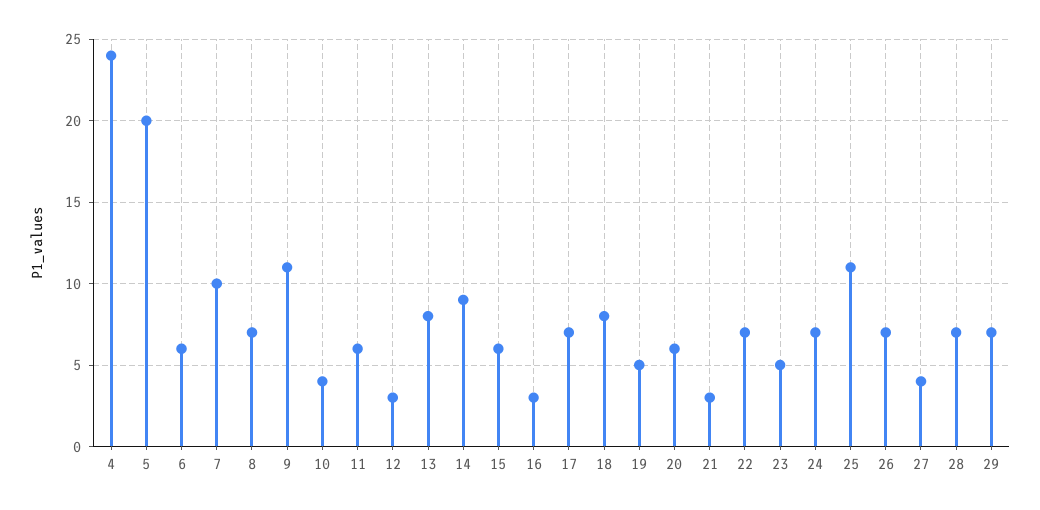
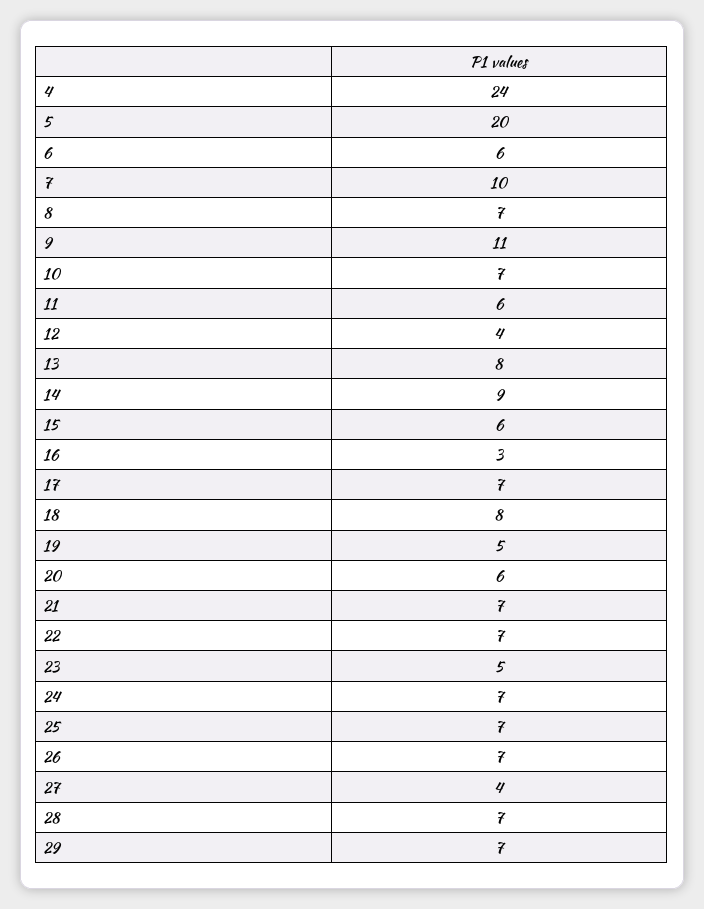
  {
    "4": 24,
    "5": 20,
    "6": 6,
    "7": 10,
    "8": 7,
    "9": 11,
-   "10": 4,
+   "10": 7,
    "11": 6,
-   "12": 3,
+   "12": 4,
    "13": 8,
    "14": 9,
    "15": 6,
    "16": 3,
    "17": 7,
    "18": 8,
    "19": 5,
    "20": 6,
-   "21": 3,
+   "21": 7,
    "22": 7,
    "23": 5,
    "24": 7,
-   "25": 11,
+   "25": 7,
    "26": 7,
    "27": 4,
    "28": 7,
    "29": 7
  }

